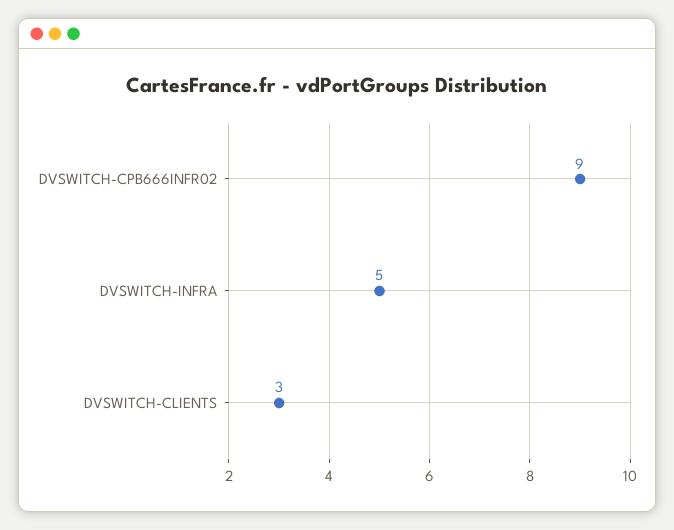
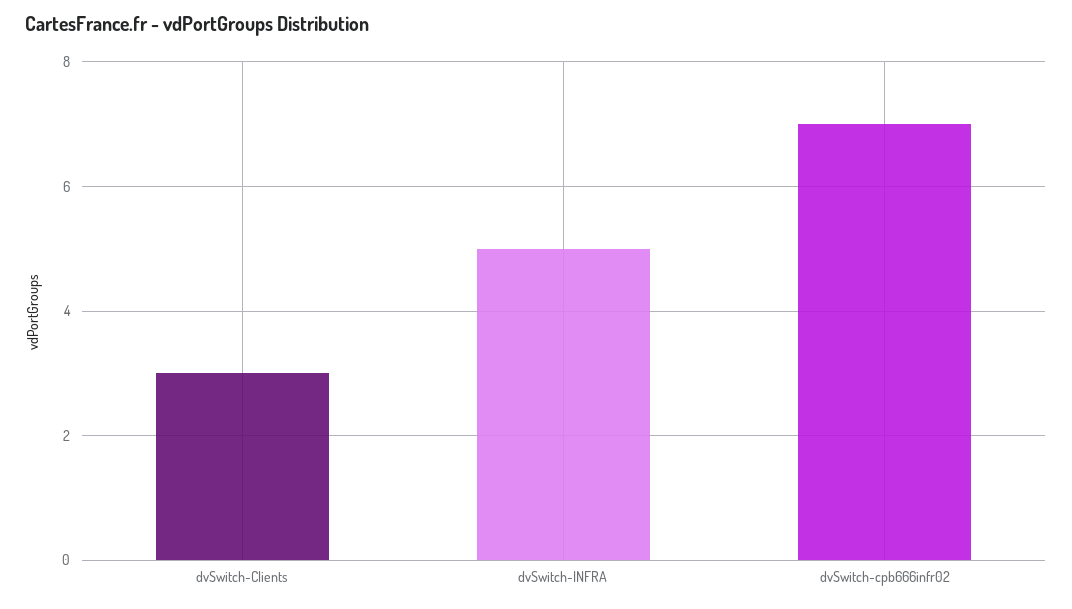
  {
-   "DVSWITCH-CPB666INFR02": 9,
+   "DVSWITCH-CPB666INFR02": 7,
    "DVSWITCH-INFRA": 5,
    "DVSWITCH-CLIENTS": 3
  }

